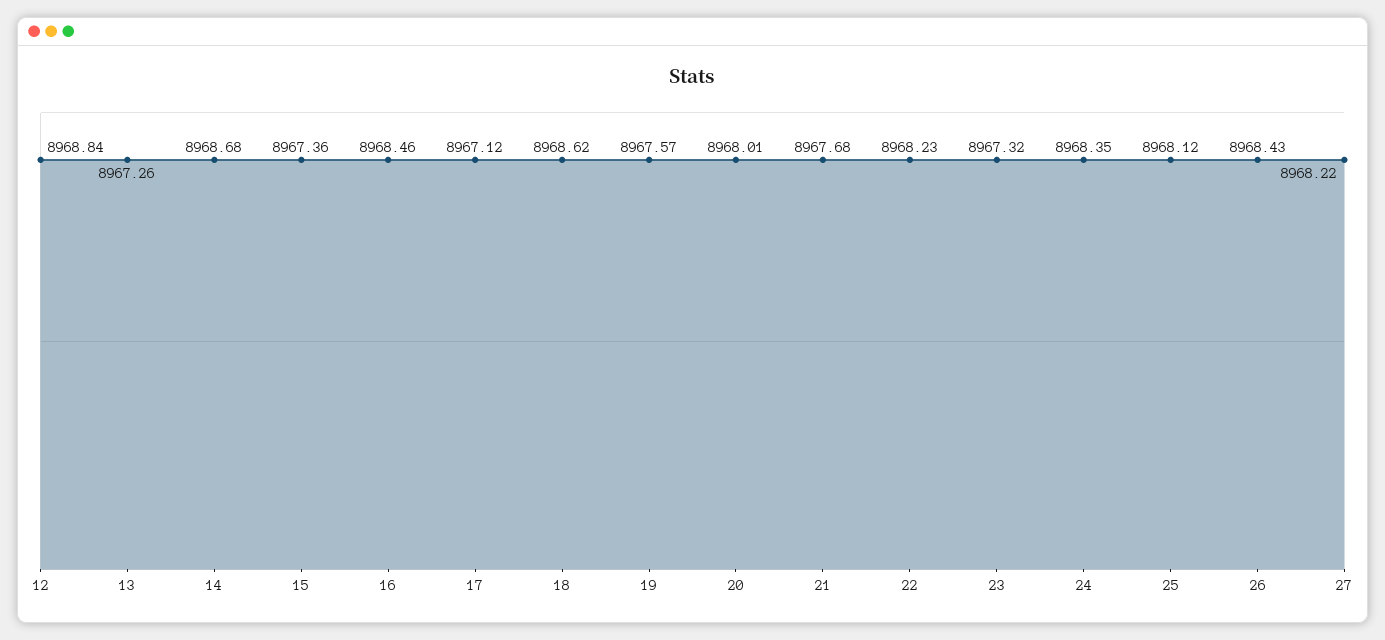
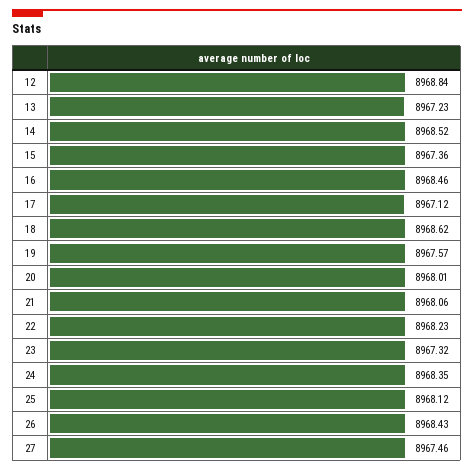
  {
    "12": 8968.84,
-   "13": 8967.26,
+   "13": 8967.23,
-   "14": 8968.68,
+   "14": 8968.52,
    "15": 8967.36,
    "16": 8968.46,
    "17": 8967.12,
    "18": 8968.62,
    "19": 8967.57,
    "20": 8968.01,
-   "21": 8967.68,
+   "21": 8968.06,
    "22": 8968.23,
    "23": 8967.32,
    "24": 8968.35,
    "25": 8968.12,
    "26": 8968.43,
-   "27": 8968.22
+   "27": 8967.46
  }

